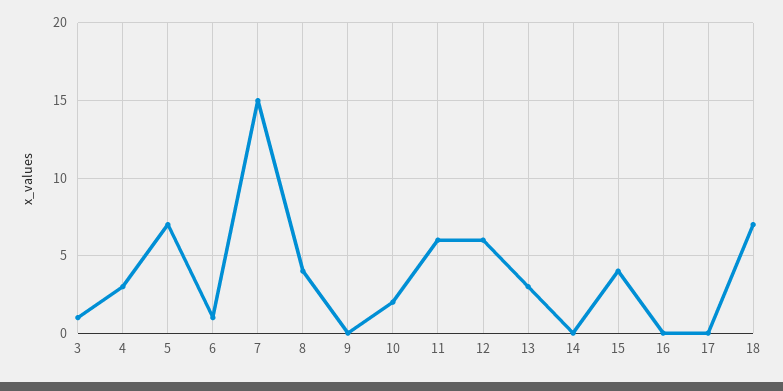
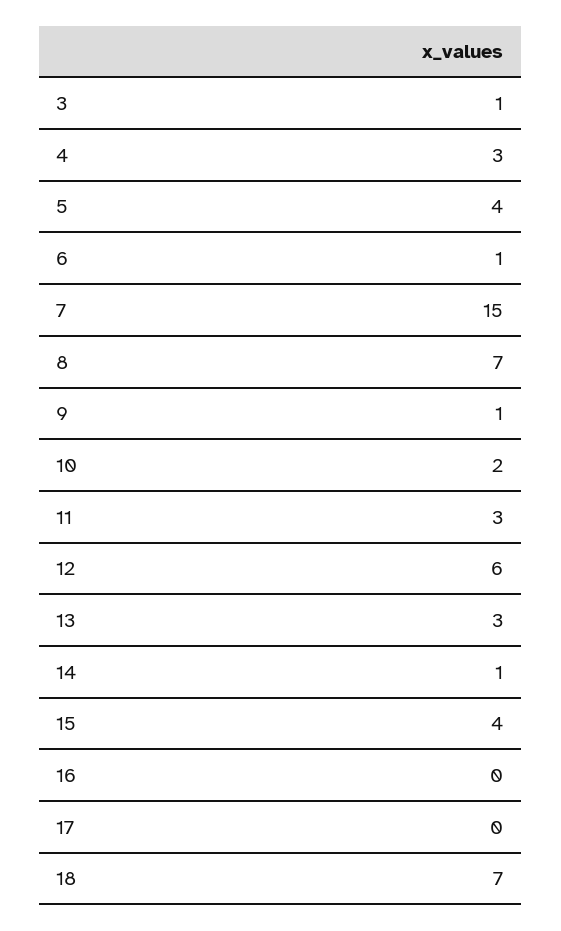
  {
    "3": 1,
    "4": 3,
-   "5": 7,
+   "5": 4,
    "6": 1,
    "7": 15,
-   "8": 4,
+   "8": 7,
-   "9": 0,
+   "9": 1,
    "10": 2,
-   "11": 6,
+   "11": 3,
    "12": 6,
    "13": 3,
-   "14": 0,
+   "14": 1,
    "15": 4,
    "16": 0,
    "17": 0,
    "18": 7
  }

